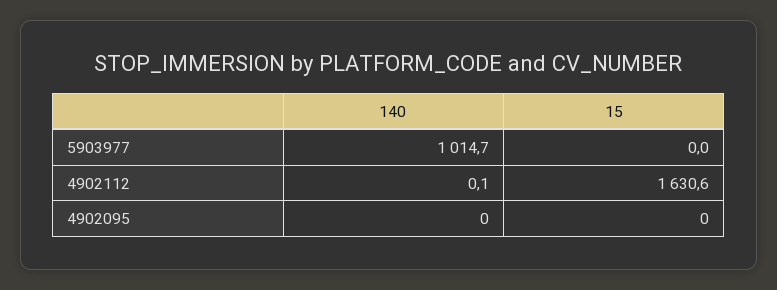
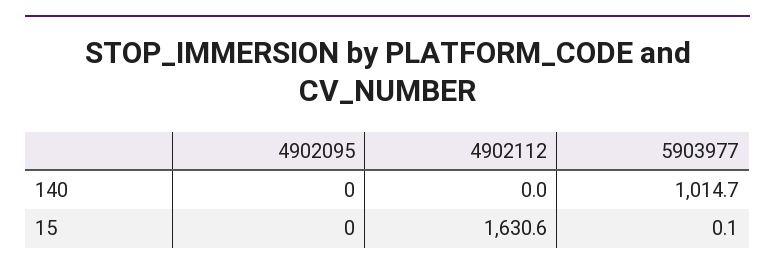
  {
    "140": {
      "5903977": 1014.7,
-     "4902112": 0.1,
+     "4902112": 0,
      "4902095": 0
    },
    "15": {
-     "5903977": 0,
+     "5903977": 0.1,
      "4902112": 1630.6,
      "4902095": 0
    }
  }

